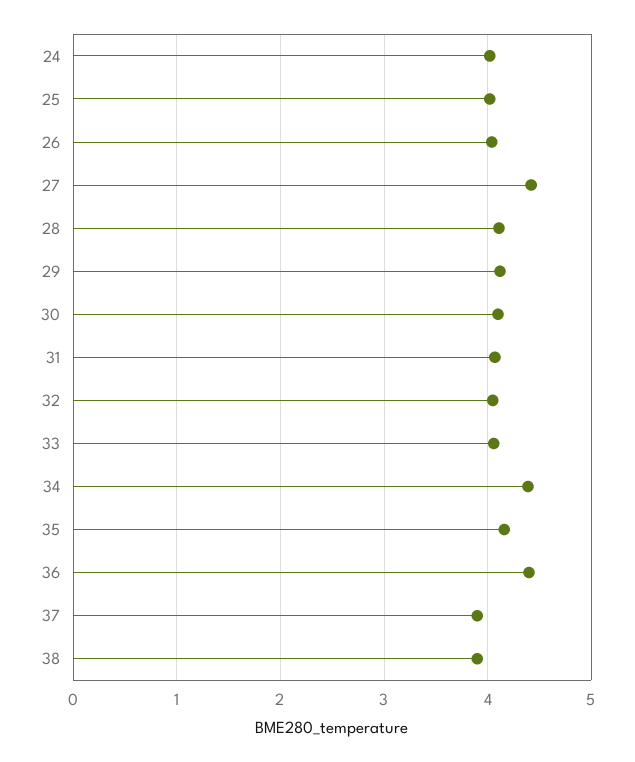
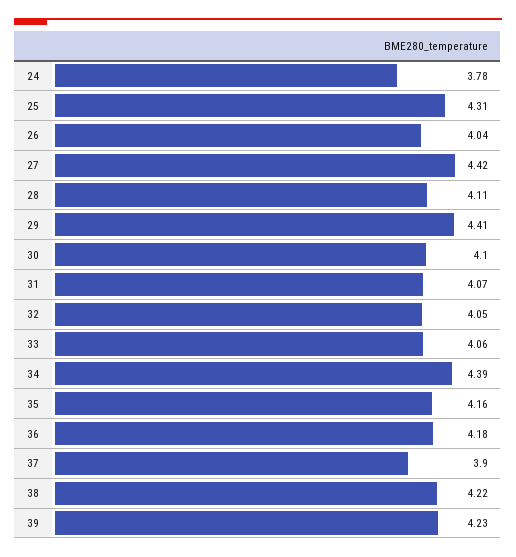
  {
-   "24": 4,
+   "24": 3.78,
-   "25": 4,
+   "25": 4.31,
    "26": 4.04,
    "27": 4.42,
    "28": 4.11,
-   "29": 4.1,
+   "29": 4.41,
    "30": 4.1,
    "31": 4.07,
    "32": 4.05,
    "33": 4.06,
    "34": 4.39,
    "35": 4.16,
-   "36": 4.4,
+   "36": 4.18,
    "37": 3.9,
-   "38": 3.9
+   "38": 4.22,
+   "39": 4.23
  }

